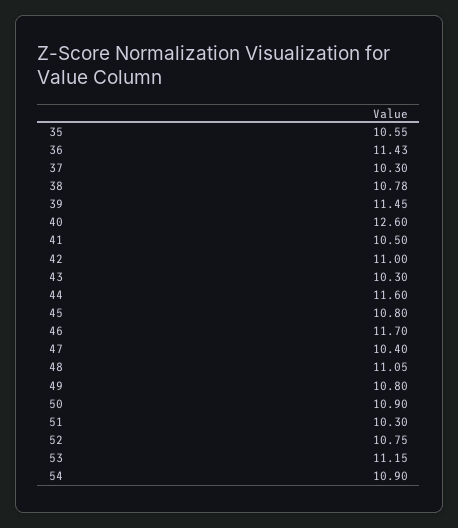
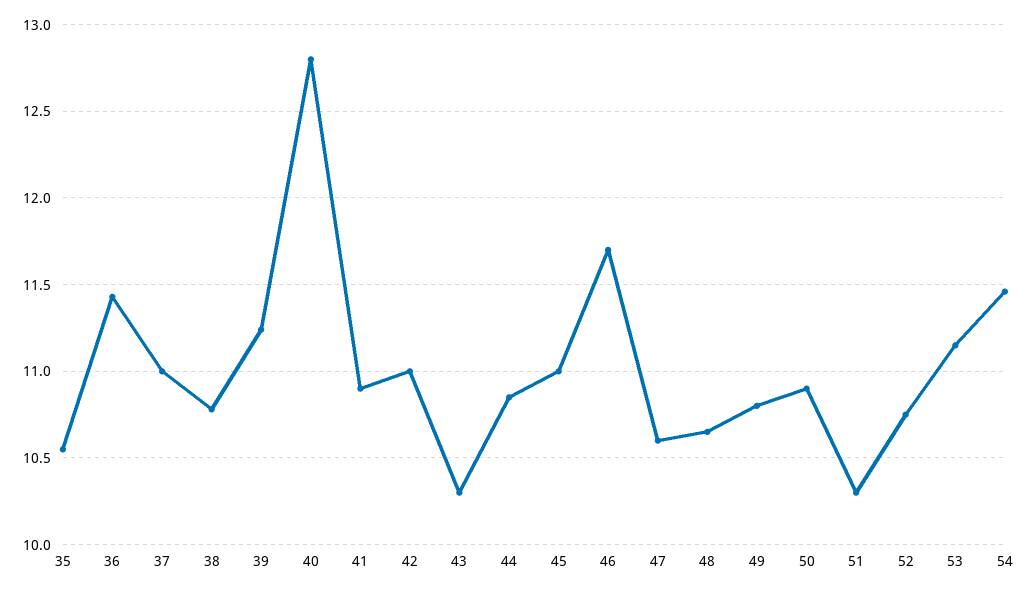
  {
    "35": 10.55,
    "36": 11.43,
-   "37": 10.3,
+   "37": 11,
    "38": 10.78,
-   "39": 11.45,
+   "39": 11.25,
-   "40": 12.6,
+   "40": 12.8,
-   "41": 10.5,
+   "41": 10.9,
    "42": 11,
    "43": 10.3,
-   "44": 11.6,
+   "44": 10.85,
-   "45": 10.8,
+   "45": 11,
    "46": 11.7,
-   "47": 10.4,
+   "47": 10.6,
-   "48": 11.05,
+   "48": 10.65,
    "49": 10.8,
    "50": 10.9,
    "51": 10.3,
    "52": 10.75,
    "53": 11.15,
-   "54": 10.9
+   "54": 11.45
  }

